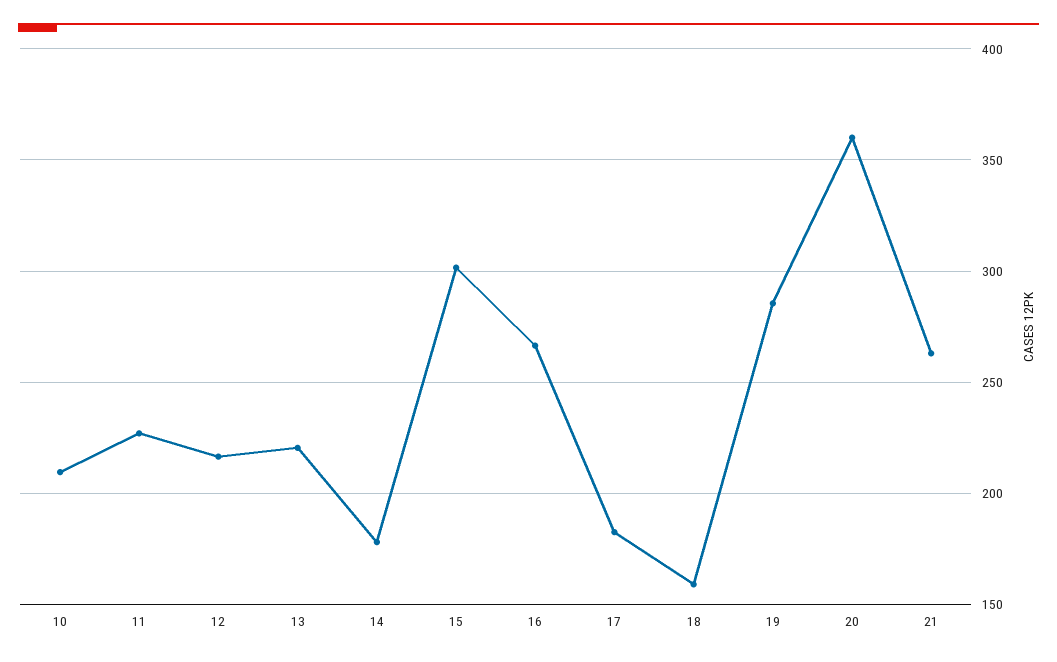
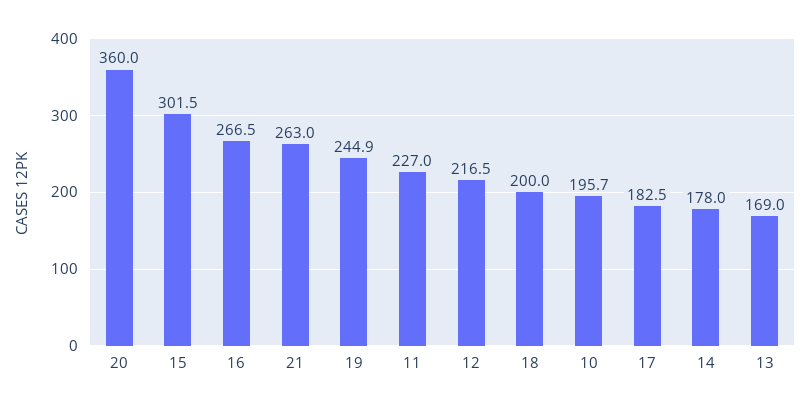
  {
-   "10": 210,
+   "10": 195.7,
    "11": 227,
    "12": 216.5,
-   "13": 220,
+   "13": 169,
    "14": 178,
    "15": 301.5,
    "16": 266.5,
    "17": 182.5,
-   "18": 160,
+   "18": 200,
-   "19": 285,
+   "19": 244.9,
    "20": 360,
    "21": 263
  }

